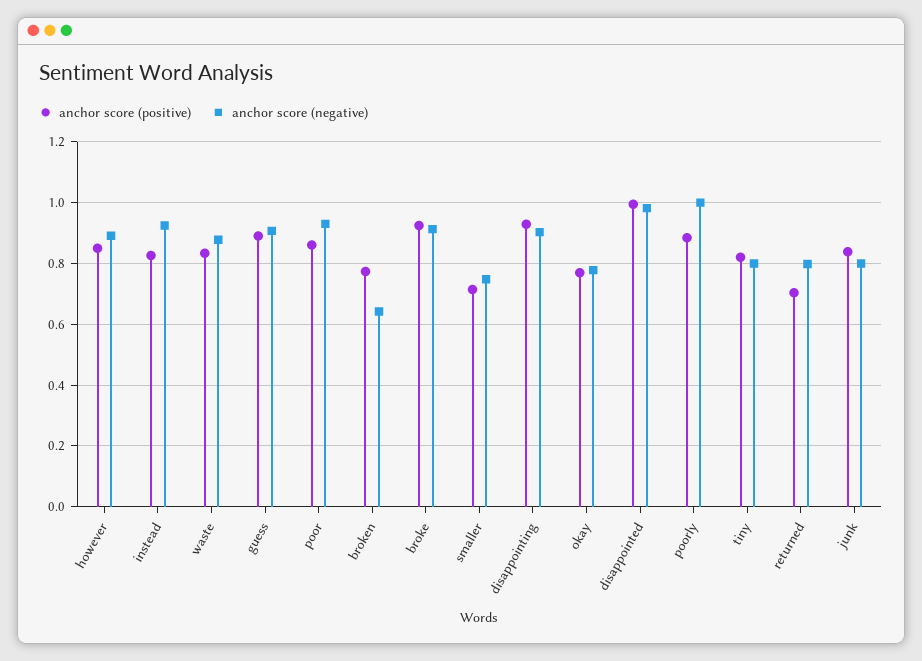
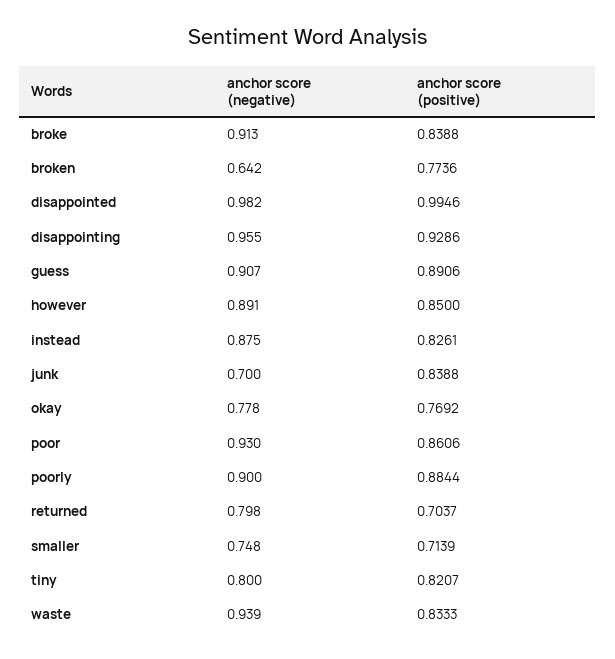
  {
    "anchor score (positive)": {
      "however": 0.85,
      "instead": 0.8261,
      "waste": 0.8333,
      "guess": 0.8906,
      "poor": 0.8606,
      "broken": 0.7736,
-     "broke": 0.92,
+     "broke": 0.8388,
      "smaller": 0.7139,
      "disappointing": 0.9286,
      "okay": 0.7692,
      "disappointed": 0.9946,
      "poorly": 0.8844,
      "tiny": 0.8207,
      "returned": 0.7037,
      "junk": 0.8388
    },
    "anchor score (negative)": {
      "however": 0.891,
-     "instead": 0.92,
+     "instead": 0.875,
-     "waste": 0.88,
+     "waste": 0.939,
      "guess": 0.907,
      "poor": 0.93,
      "broken": 0.642,
      "broke": 0.913,
      "smaller": 0.748,
-     "disappointing": 0.9,
+     "disappointing": 0.955,
      "okay": 0.778,
      "disappointed": 0.982,
-     "poorly": 1,
+     "poorly": 0.9,
      "tiny": 0.8,
      "returned": 0.798,
-     "junk": 0.8
+     "junk": 0.7
    }
  }

